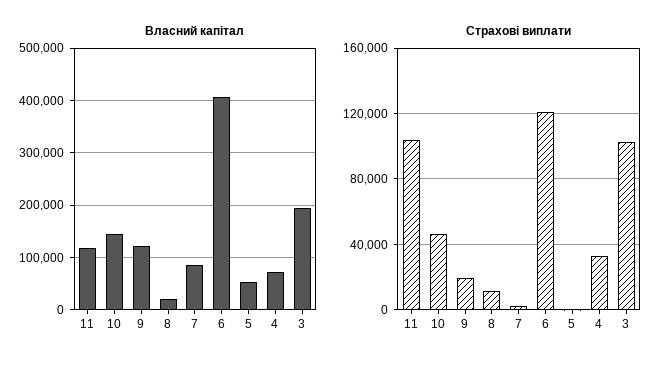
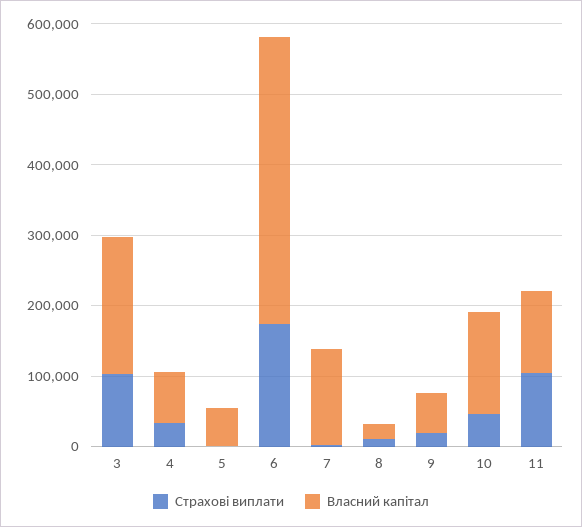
  {
    "Власний капітал": {
      "11": 120000,
      "10": 140000,
-     "9": 120000,
+     "9": 60000,
      "8": 20000,
-     "7": 80000,
+     "7": 140000,
      "6": 400000,
      "5": 60000,
      "4": 80000,
      "3": 200000
    },
    "Страхові виплати": {
      "11": 105000,
      "10": 45000,
      "9": 20000,
      "8": 10000,
      "7": 0,
-     "6": 120000,
+     "6": 180000,
      "5": 0,
      "4": 35000,
      "3": 105000
    }
  }

